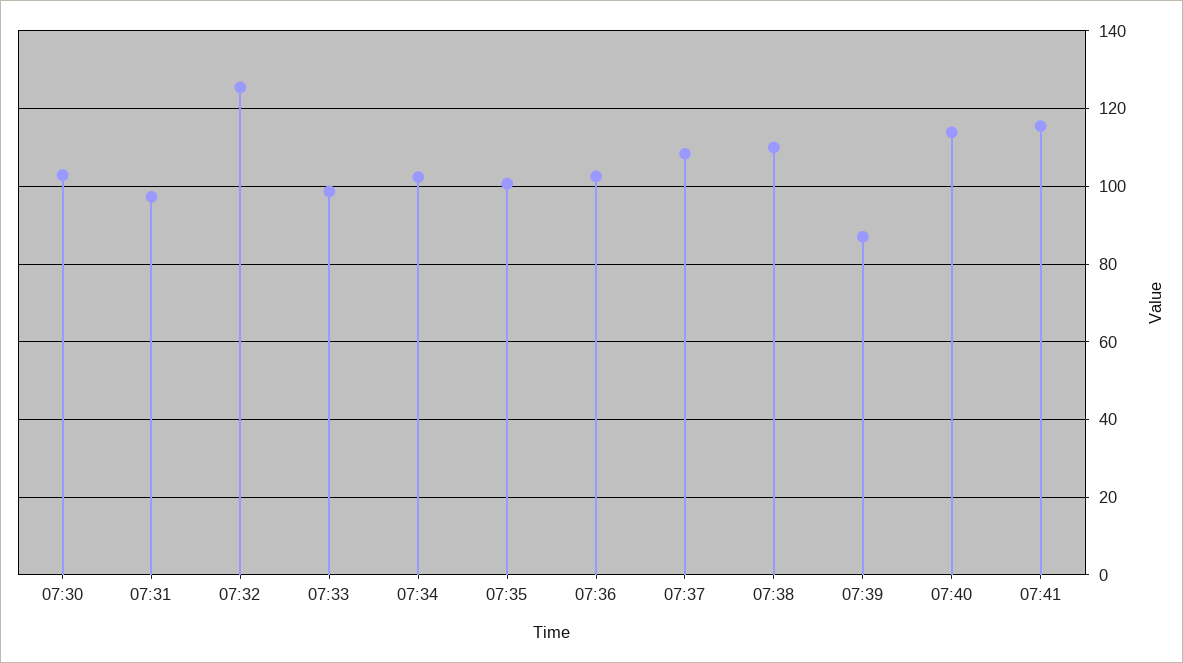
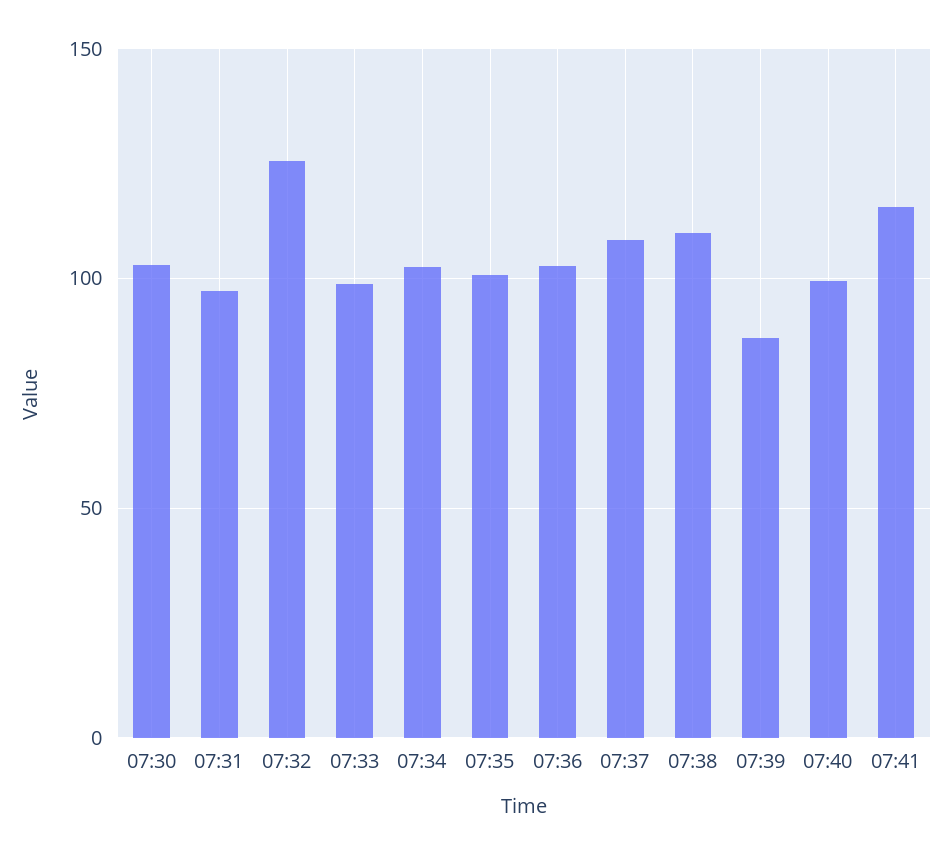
  {
    "07:30": 102,
    "07:31": 98,
    "07:32": 126,
    "07:33": 98,
    "07:34": 102,
    "07:35": 100,
    "07:36": 102,
    "07:37": 108,
    "07:38": 110,
    "07:39": 88,
-   "07:40": 114,
+   "07:40": 100,
    "07:41": 116
  }

